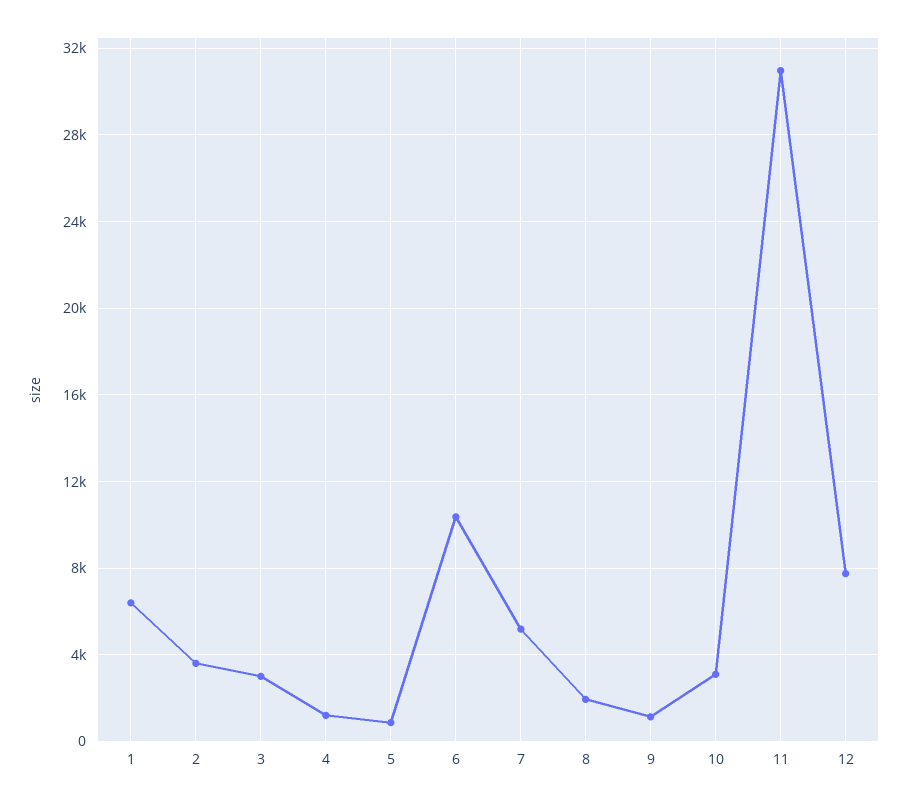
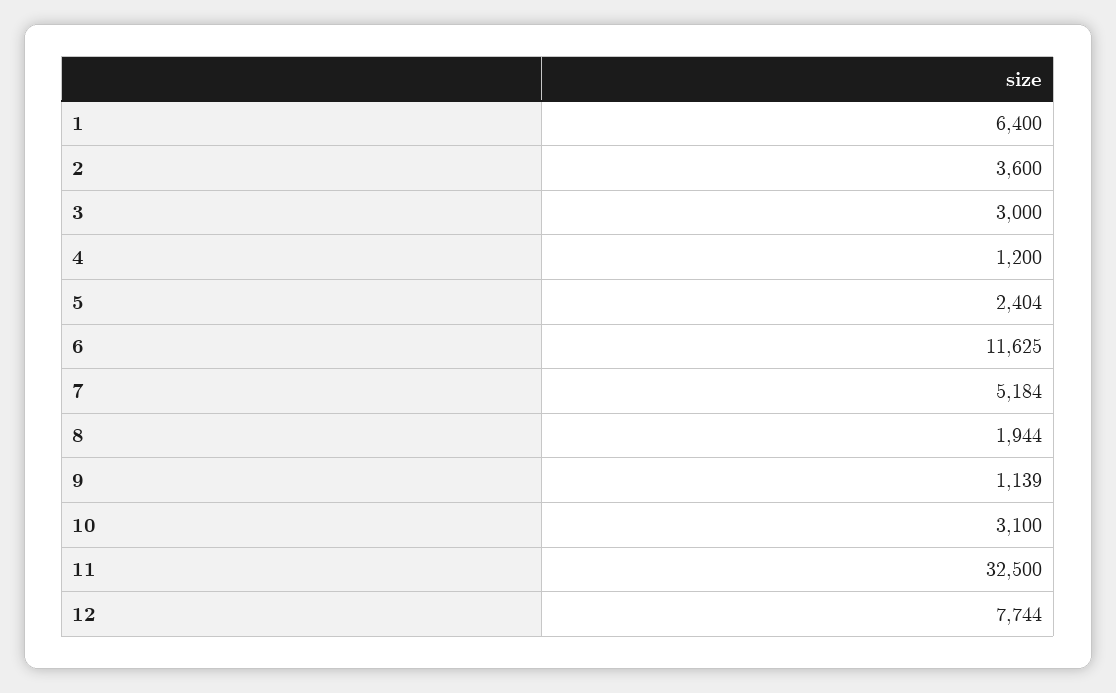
  {
    "1": 6400,
    "2": 3600,
    "3": 3000,
    "4": 1200,
-   "5": 1000,
+   "5": 2404,
-   "6": 10500,
+   "6": 11625,
    "7": 5184,
    "8": 1944,
    "9": 1139,
    "10": 3100,
-   "11": 31000,
+   "11": 32500,
    "12": 7744
  }

